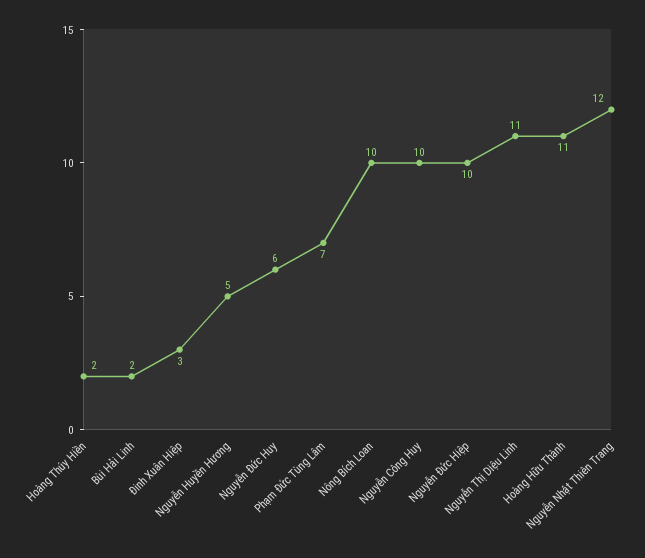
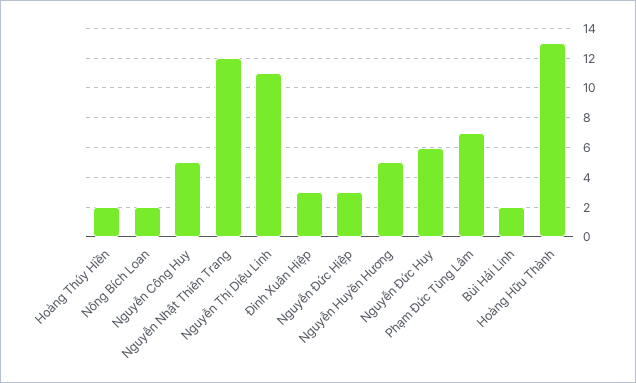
  {
    "Hoàng Thúy Hiền": 2,
    "Bùi Hải Linh": 2,
    "Đinh Xuân Hiệp": 3,
    "Nguyễn Huyền Hương": 5,
    "Nguyễn Đức Huy": 6,
    "Phạm Đức Tùng Lâm": 7,
-   "Nông Bích Loan": 10,
+   "Nông Bích Loan": 2,
-   "Nguyễn Công Huy": 10,
+   "Nguyễn Công Huy": 5,
-   "Nguyễn Đức Hiệp": 10,
+   "Nguyễn Đức Hiệp": 3,
    "Nguyễn Thị Diệu Linh": 11,
-   "Hoàng Hữu Thành": 11,
+   "Hoàng Hữu Thành": 13,
    "Nguyễn Nhật Thiên Trang": 12
  }

